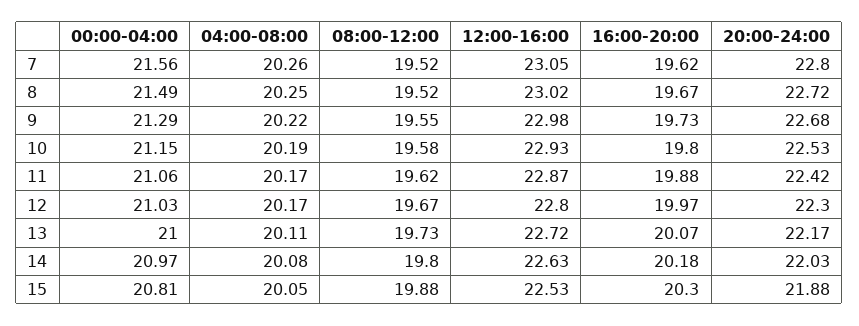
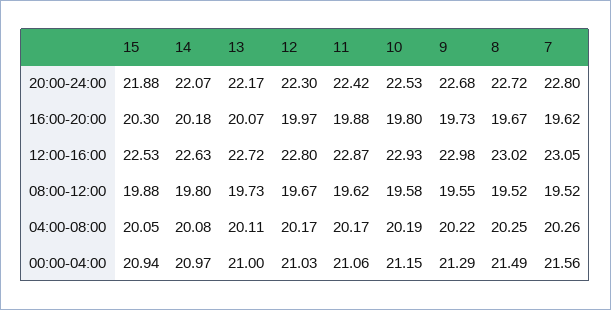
  {
    "00:00-04:00": {
      "7": 21.56,
      "8": 21.49,
      "9": 21.29,
      "10": 21.15,
      "11": 21.06,
      "12": 21.03,
      "13": 21,
      "14": 20.97,
-     "15": 20.81
+     "15": 20.94
    },
    "04:00-08:00": {
      "7": 20.26,
      "8": 20.25,
      "9": 20.22,
      "10": 20.19,
      "11": 20.17,
      "12": 20.17,
      "13": 20.11,
      "14": 20.08,
      "15": 20.05
    },
    "08:00-12:00": {
      "7": 19.52,
      "8": 19.52,
      "9": 19.55,
      "10": 19.58,
      "11": 19.62,
      "12": 19.67,
      "13": 19.73,
      "14": 19.8,
      "15": 19.88
    },
    "12:00-16:00": {
      "7": 23.05,
      "8": 23.02,
      "9": 22.98,
      "10": 22.93,
      "11": 22.87,
      "12": 22.8,
      "13": 22.72,
      "14": 22.63,
      "15": 22.53
    },
    "16:00-20:00": {
      "7": 19.62,
      "8": 19.67,
      "9": 19.73,
      "10": 19.8,
      "11": 19.88,
      "12": 19.97,
      "13": 20.07,
      "14": 20.18,
      "15": 20.3
    },
    "20:00-24:00": {
      "7": 22.8,
      "8": 22.72,
      "9": 22.68,
      "10": 22.53,
      "11": 22.42,
      "12": 22.3,
      "13": 22.17,
-     "14": 22.03,
+     "14": 22.07,
      "15": 21.88
    }
  }

